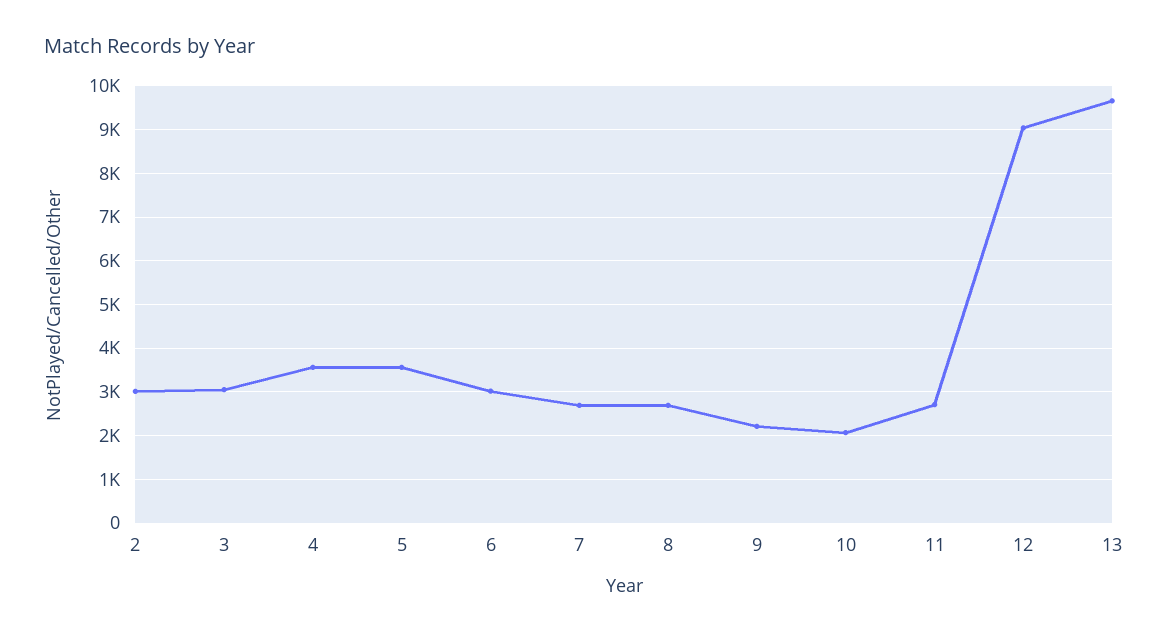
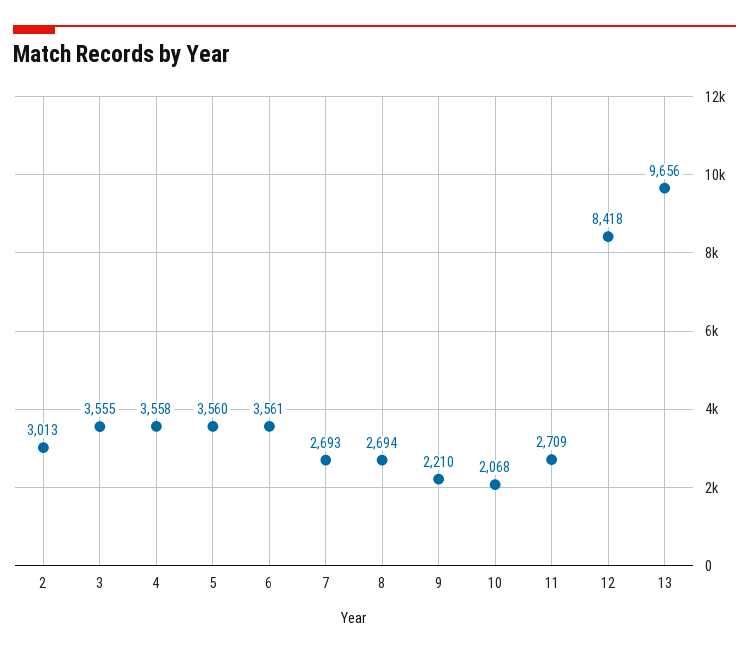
  {
    "2": 3013,
-   "3": 3000,
+   "3": 3555,
    "4": 3558,
    "5": 3560,
-   "6": 3000,
+   "6": 3561,
    "7": 2693,
    "8": 2694,
    "9": 2210,
    "10": 2068,
    "11": 2709,
-   "12": 9000,
+   "12": 8418,
    "13": 9656
  }

